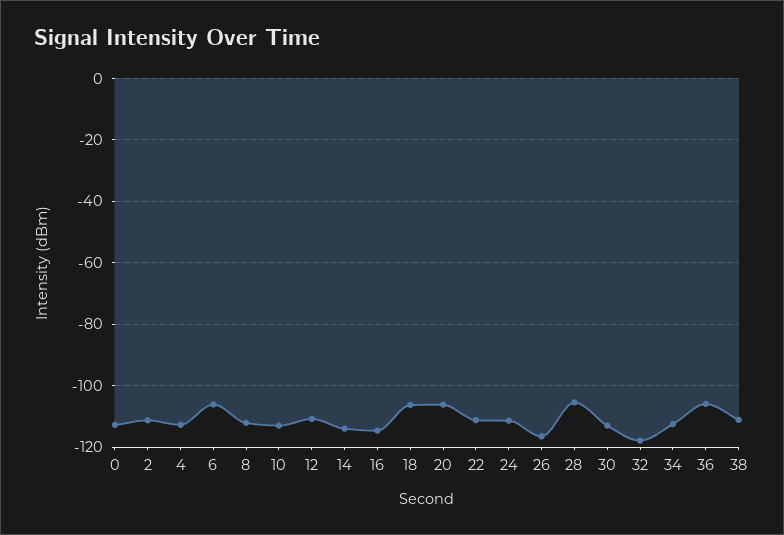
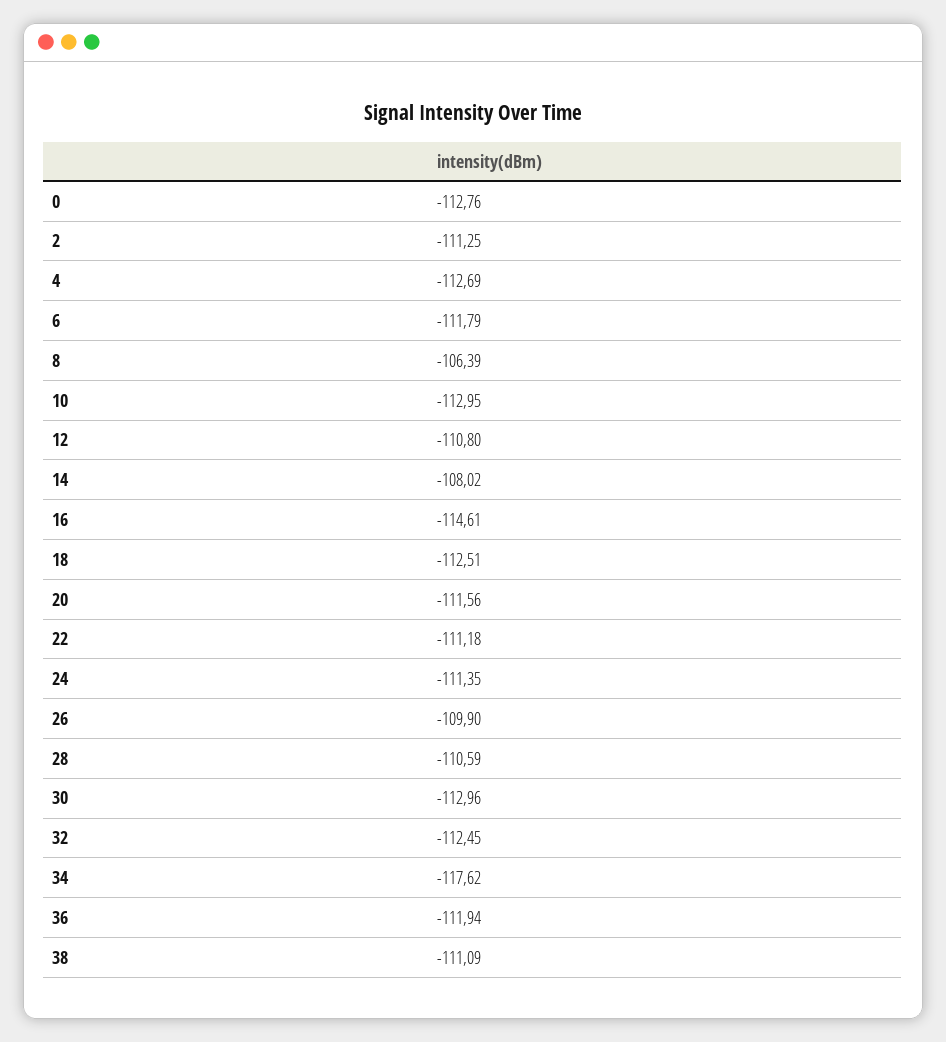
  {
    "0": -112.76,
    "2": -111.25,
    "4": -112.69,
-   "6": -106,
+   "6": -111.79,
-   "8": -112,
+   "8": -106.39,
    "10": -112.95,
    "12": -110.8,
-   "14": -114,
+   "14": -108.02,
    "16": -114.61,
-   "18": -106,
+   "18": -112.51,
-   "20": -106,
+   "20": -111.56,
    "22": -111.18,
    "24": -111.35,
-   "26": -116,
+   "26": -109.9,
-   "28": -106,
+   "28": -110.59,
    "30": -112.96,
-   "32": -118,
+   "32": -112.45,
-   "34": -112,
+   "34": -117.62,
-   "36": -106,
+   "36": -111.94,
    "38": -111.09
  }

